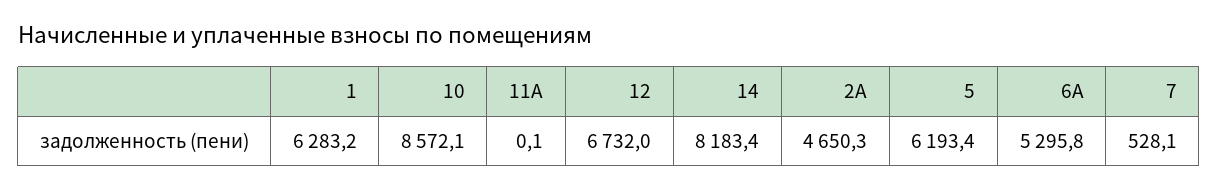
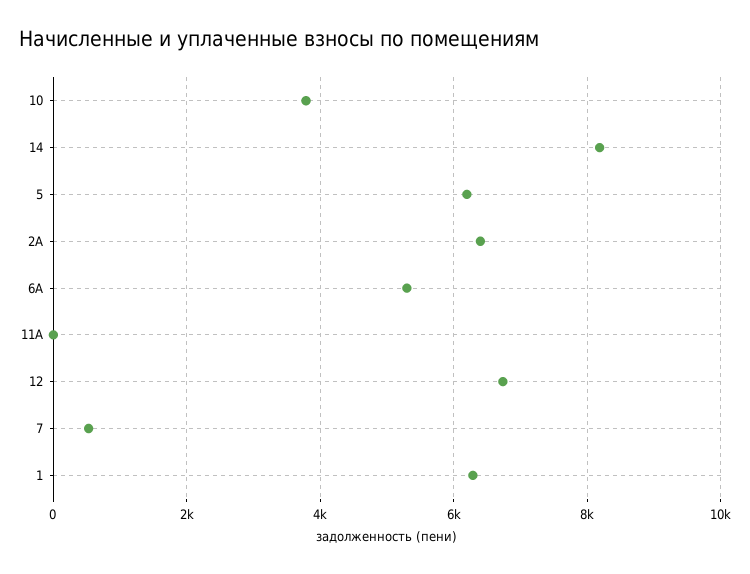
  {
    "1": 6283.2,
-   "10": 8572.1,
+   "10": 3800,
    "11А": 0.1,
    "12": 6732,
    "14": 8183.4,
-   "2А": 4650.3,
+   "2А": 6400,
    "5": 6193.4,
    "6А": 5295.8,
    "7": 528.1
  }

